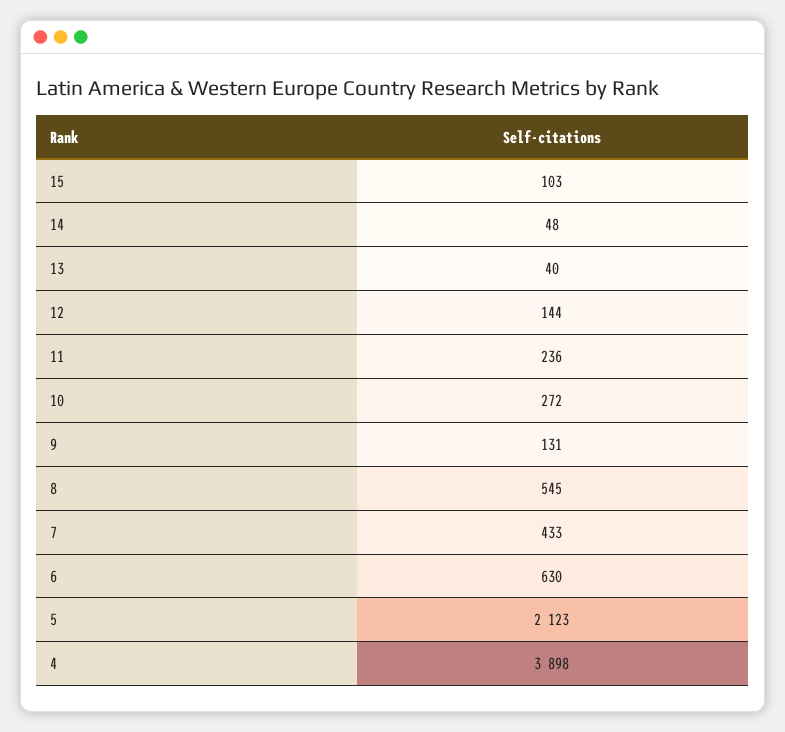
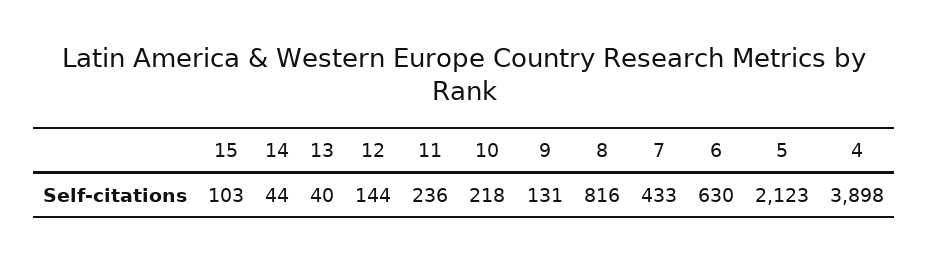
  {
    "15": 103,
-   "14": 48,
+   "14": 44,
    "13": 40,
    "12": 144,
    "11": 236,
-   "10": 272,
+   "10": 218,
    "9": 131,
-   "8": 545,
+   "8": 816,
    "7": 433,
    "6": 630,
    "5": 2123,
    "4": 3898
  }

